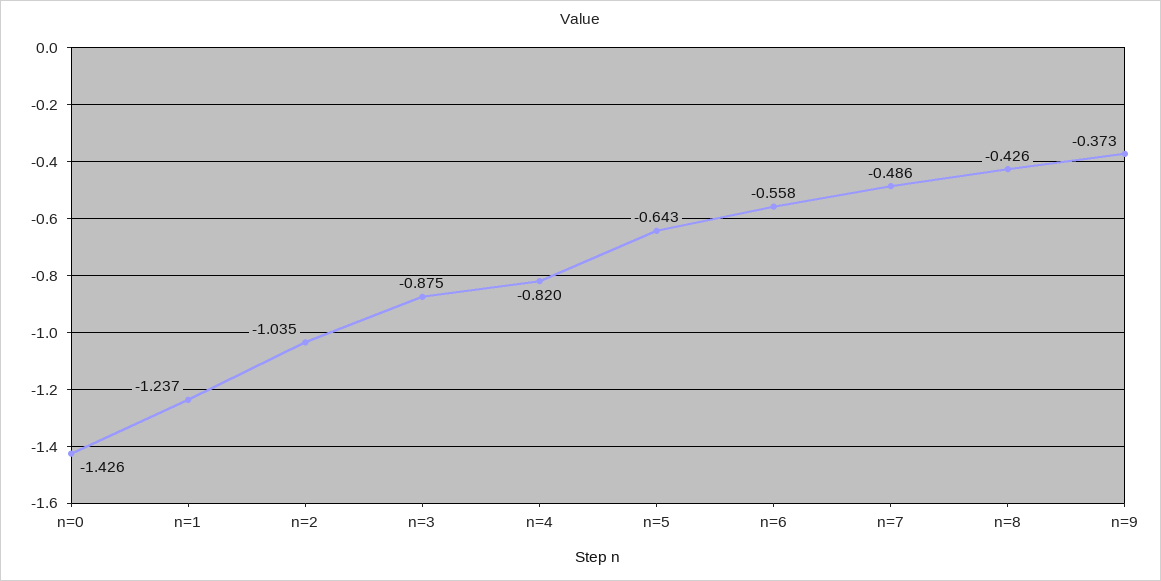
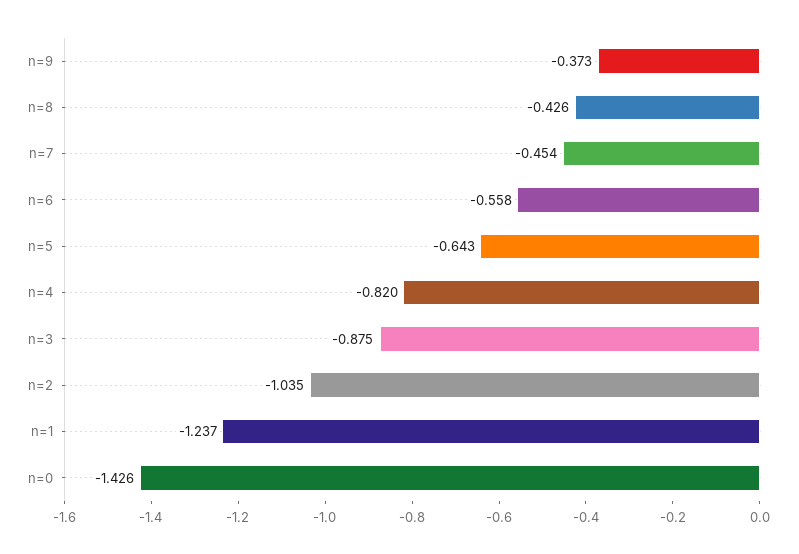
  {
    "n=0": -1.426,
    "n=1": -1.237,
    "n=2": -1.035,
    "n=3": -0.875,
    "n=4": -0.82,
    "n=5": -0.643,
    "n=6": -0.558,
-   "n=7": -0.486,
+   "n=7": -0.454,
    "n=8": -0.426,
    "n=9": -0.373
  }

